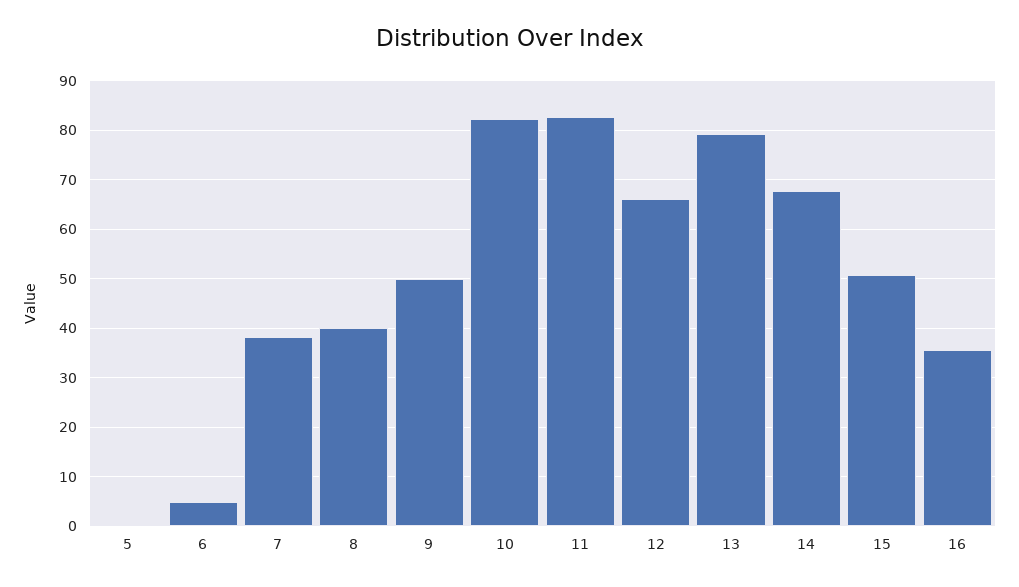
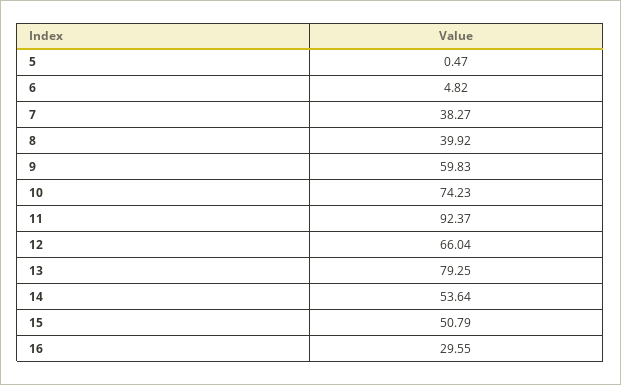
  {
    "5": 0.47,
    "6": 4.82,
    "7": 38.27,
    "8": 39.92,
-   "9": 50,
+   "9": 59.83,
-   "10": 82,
+   "10": 74.23,
-   "11": 82,
+   "11": 92.37,
    "12": 66.04,
    "13": 79.25,
-   "14": 68,
+   "14": 53.64,
    "15": 50.79,
-   "16": 36
+   "16": 29.55
  }

